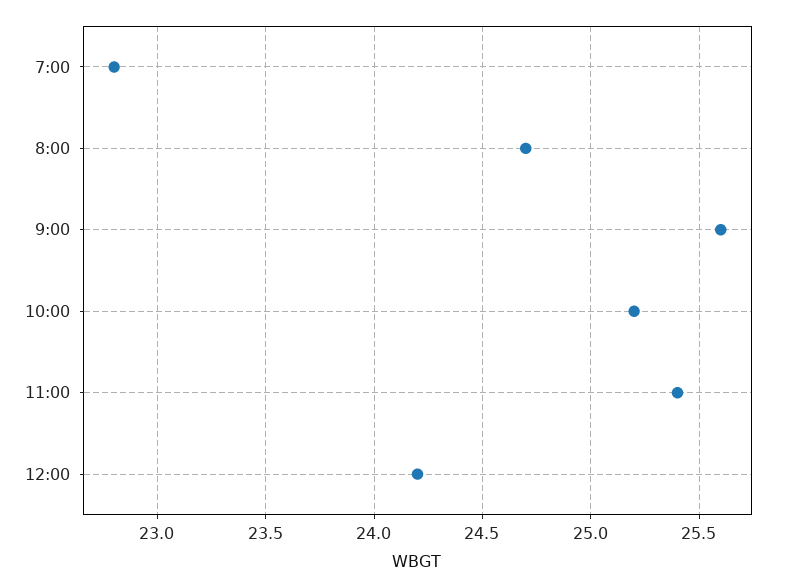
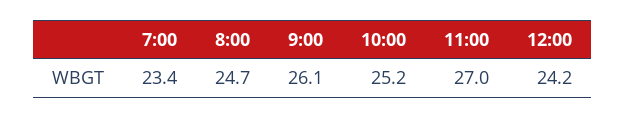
  {
-   "7:00": 22.8,
+   "7:00": 23.4,
    "8:00": 24.7,
-   "9:00": 25.6,
+   "9:00": 26.1,
    "10:00": 25.2,
-   "11:00": 25.4,
+   "11:00": 27,
    "12:00": 24.2
  }

